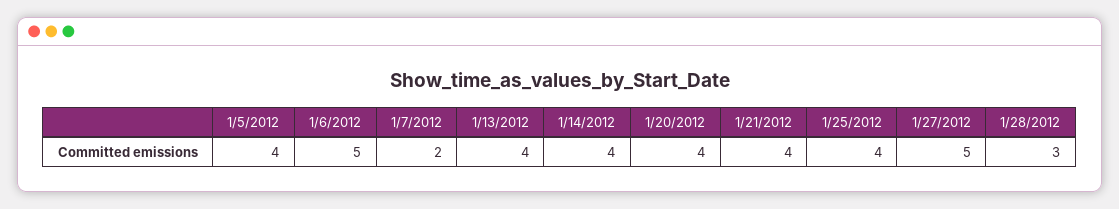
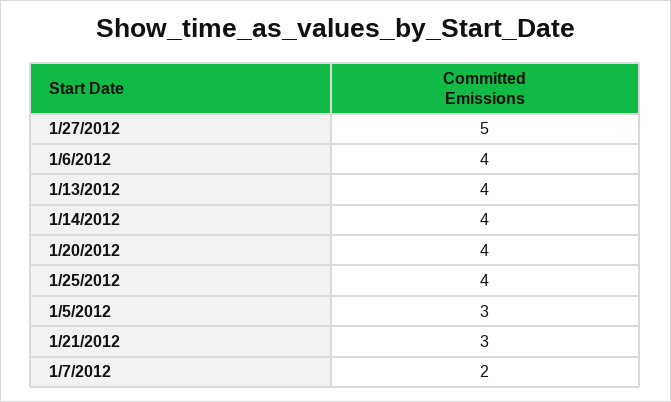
  {
-   "1/5/2012": 4,
+   "1/5/2012": 3,
-   "1/6/2012": 5,
+   "1/6/2012": 4,
    "1/7/2012": 2,
    "1/13/2012": 4,
    "1/14/2012": 4,
    "1/20/2012": 4,
-   "1/21/2012": 4,
+   "1/21/2012": 3,
    "1/25/2012": 4,
-   "1/27/2012": 5,
+   "1/27/2012": 5
-   "1/28/2012": 3
  }

